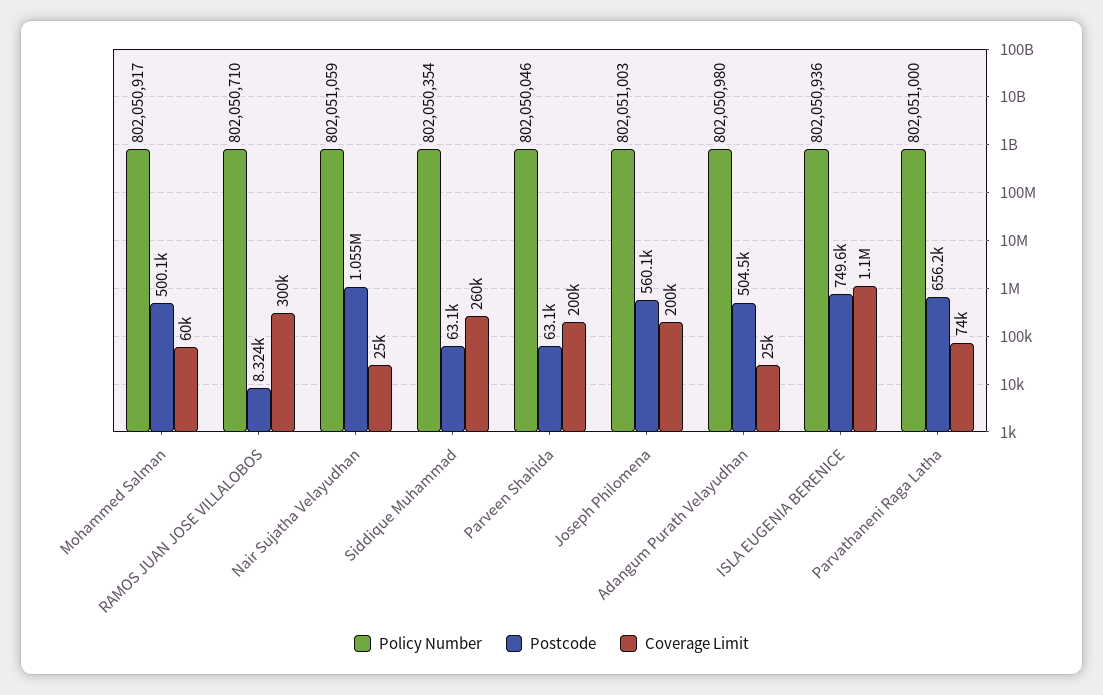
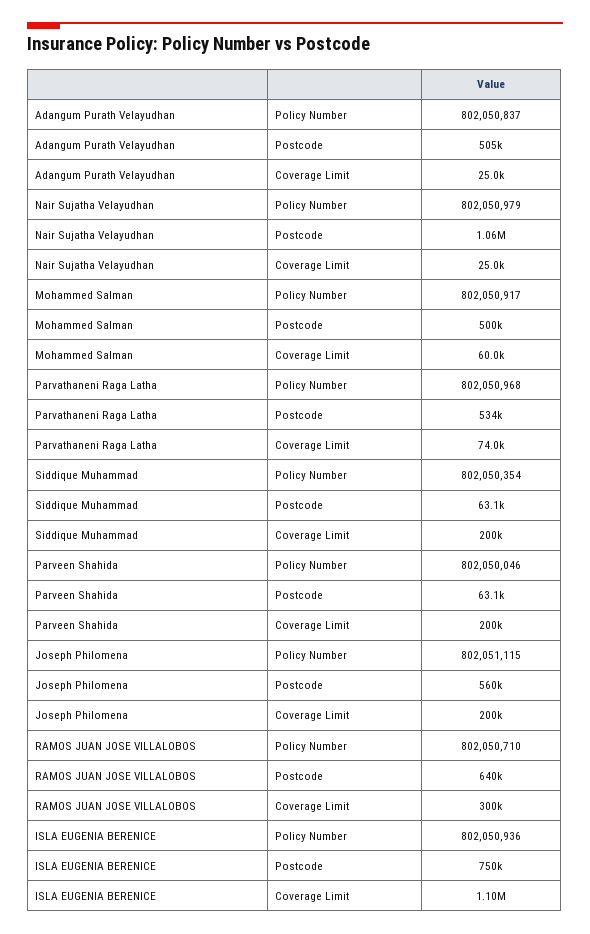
  {
    "Policy Number": {
      "Mohammed Salman": 802050917,
      "RAMOS JUAN JOSE VILLALOBOS": 802050710,
-     "Nair Sujatha Velayudhan": 802051059,
+     "Nair Sujatha Velayudhan": 802050979,
      "Siddique Muhammad": 802050354,
      "Parveen Shahida": 802050046,
-     "Joseph Philomena": 802051003,
+     "Joseph Philomena": 802051115,
-     "Adangum Purath Velayudhan": 802050980,
+     "Adangum Purath Velayudhan": 802050837,
      "ISLA EUGENIA BERENICE": 802050936,
-     "Parvathaneni Raga Latha": 802051000
+     "Parvathaneni Raga Latha": 802050968
    },
    "Postcode": {
      "Mohammed Salman": 500100,
-     "RAMOS JUAN JOSE VILLALOBOS": 8324,
+     "RAMOS JUAN JOSE VILLALOBOS": 640000,
      "Nair Sujatha Velayudhan": 1055000,
      "Siddique Muhammad": 63100,
      "Parveen Shahida": 63100,
      "Joseph Philomena": 560100,
      "Adangum Purath Velayudhan": 504500,
      "ISLA EUGENIA BERENICE": 749600,
-     "Parvathaneni Raga Latha": 656200
+     "Parvathaneni Raga Latha": 534000
    },
    "Coverage Limit": {
      "Mohammed Salman": 60000,
      "RAMOS JUAN JOSE VILLALOBOS": 300000,
      "Nair Sujatha Velayudhan": 25000,
-     "Siddique Muhammad": 260000,
+     "Siddique Muhammad": 200000,
      "Parveen Shahida": 200000,
      "Joseph Philomena": 200000,
      "Adangum Purath Velayudhan": 25000,
      "ISLA EUGENIA BERENICE": 1100000,
      "Parvathaneni Raga Latha": 74000
    }
  }

